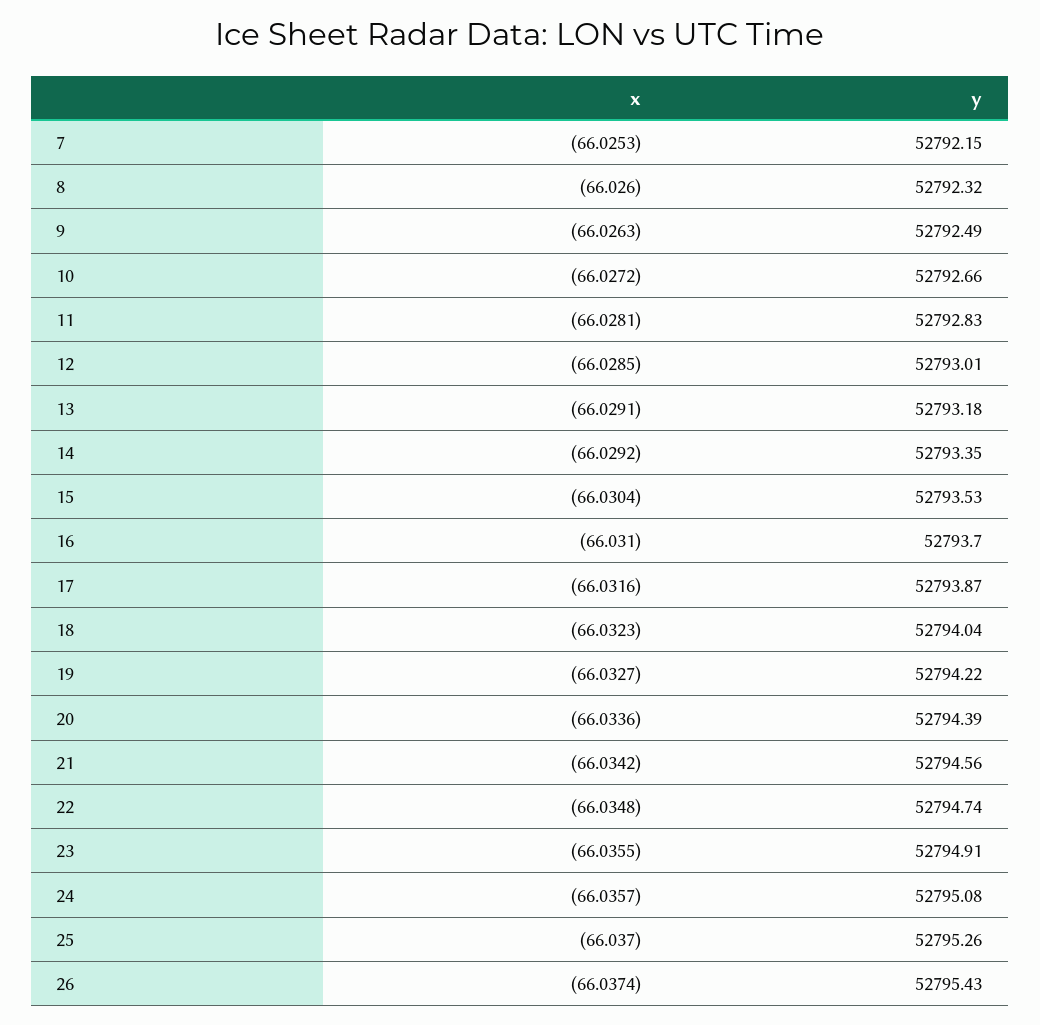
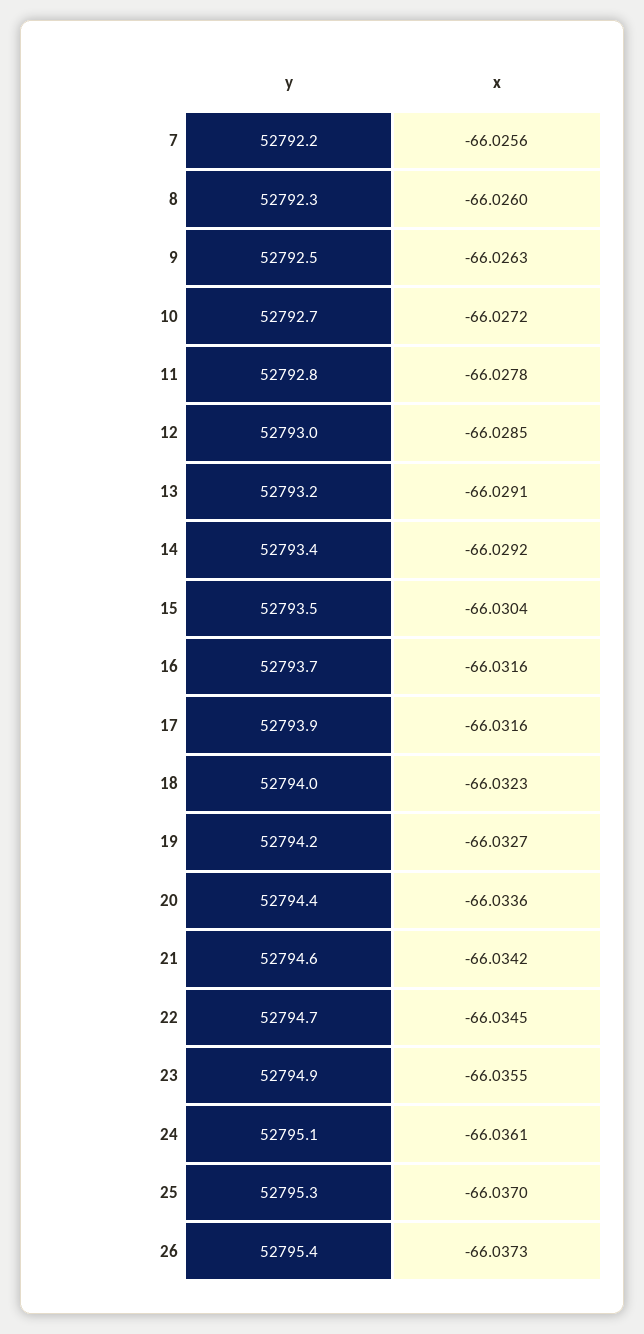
  {
    "x": {
-     "7": -66.0253,
+     "7": -66.0256,
      "8": -66.026,
      "9": -66.0263,
      "10": -66.0272,
-     "11": -66.0281,
+     "11": -66.0278,
      "12": -66.0285,
      "13": -66.0291,
      "14": -66.0292,
      "15": -66.0304,
-     "16": -66.031,
+     "16": -66.0316,
      "17": -66.0316,
      "18": -66.0323,
      "19": -66.0327,
      "20": -66.0336,
      "21": -66.0342,
-     "22": -66.0348,
+     "22": -66.0345,
      "23": -66.0355,
-     "24": -66.0357,
+     "24": -66.0361,
      "25": -66.037,
-     "26": -66.0374
+     "26": -66.0373
    },
    "y": {
      "7": 52792.15,
      "8": 52792.32,
      "9": 52792.49,
      "10": 52792.66,
      "11": 52792.83,
      "12": 52793.01,
      "13": 52793.18,
      "14": 52793.35,
      "15": 52793.53,
      "16": 52793.7,
      "17": 52793.87,
      "18": 52794.04,
      "19": 52794.22,
      "20": 52794.39,
      "21": 52794.56,
      "22": 52794.74,
      "23": 52794.91,
      "24": 52795.08,
      "25": 52795.26,
      "26": 52795.43
    }
  }

